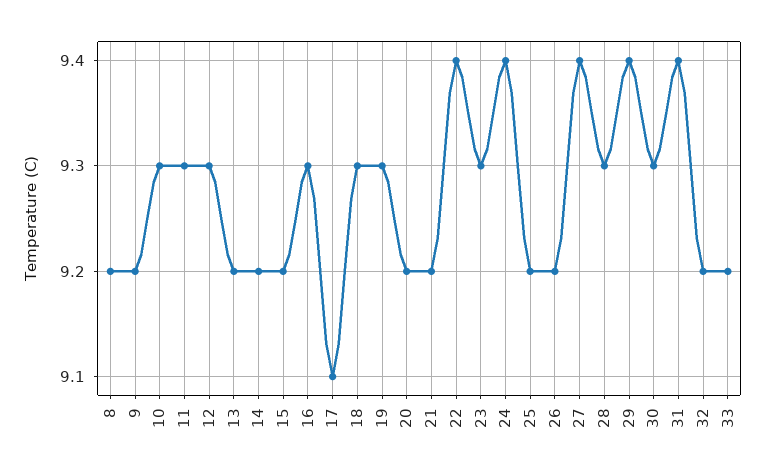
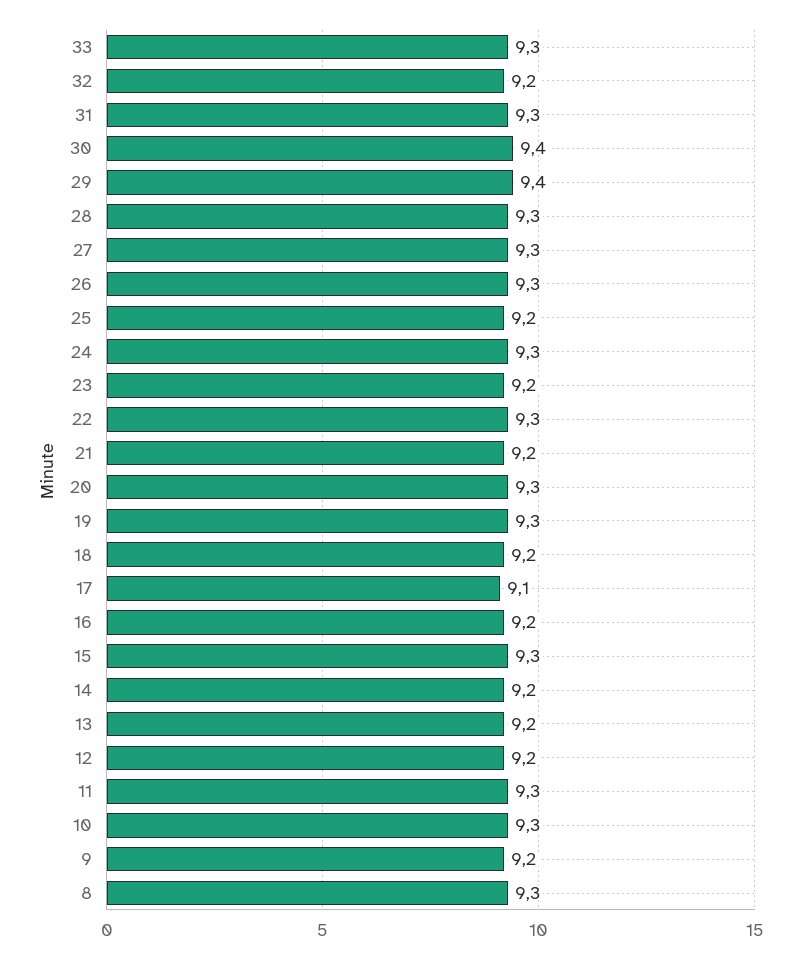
  {
-   "8": 9.2,
+   "8": 9.3,
    "9": 9.2,
    "10": 9.3,
    "11": 9.3,
-   "12": 9.3,
+   "12": 9.2,
    "13": 9.2,
    "14": 9.2,
-   "15": 9.2,
+   "15": 9.3,
-   "16": 9.3,
+   "16": 9.2,
    "17": 9.1,
-   "18": 9.3,
+   "18": 9.2,
    "19": 9.3,
-   "20": 9.2,
+   "20": 9.3,
    "21": 9.2,
-   "22": 9.4,
+   "22": 9.3,
-   "23": 9.3,
+   "23": 9.2,
-   "24": 9.4,
+   "24": 9.3,
    "25": 9.2,
-   "26": 9.2,
+   "26": 9.3,
-   "27": 9.4,
+   "27": 9.3,
    "28": 9.3,
    "29": 9.4,
-   "30": 9.3,
+   "30": 9.4,
-   "31": 9.4,
+   "31": 9.3,
    "32": 9.2,
-   "33": 9.2
+   "33": 9.3
  }

